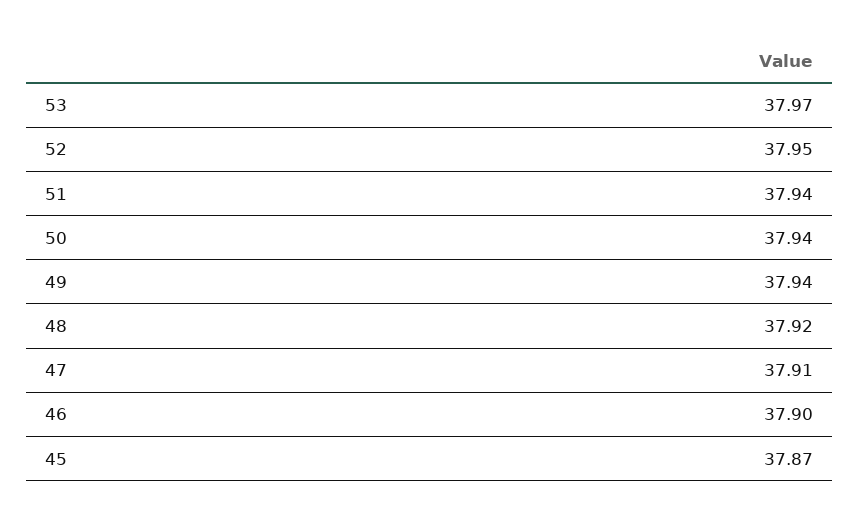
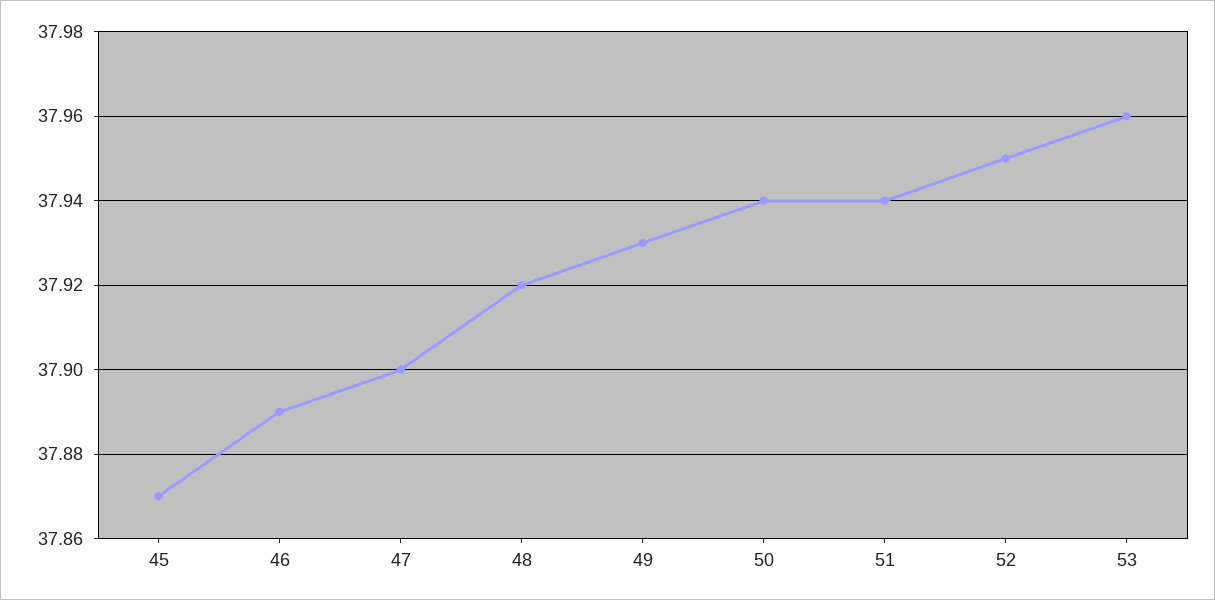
  {
-   "53": 37.97,
+   "53": 37.96,
    "52": 37.95,
    "51": 37.94,
    "50": 37.94,
-   "49": 37.94,
+   "49": 37.93,
    "48": 37.92,
-   "47": 37.91,
+   "47": 37.9,
-   "46": 37.9,
+   "46": 37.89,
    "45": 37.87
  }

